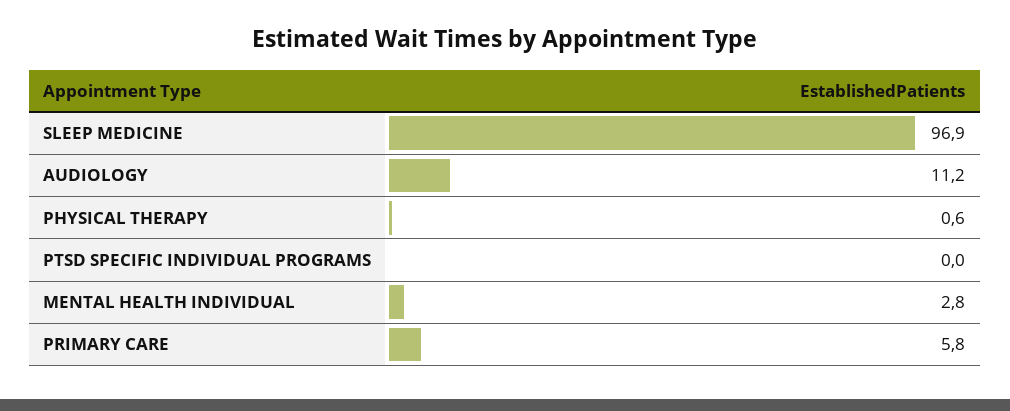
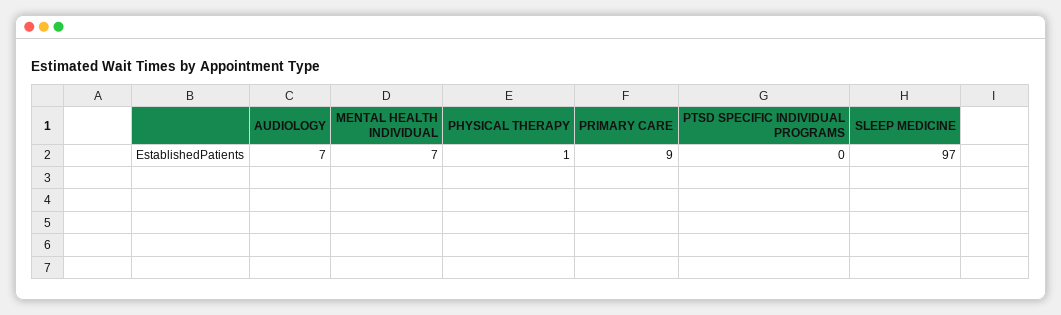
  {
    "SLEEP MEDICINE": 96.9,
-   "AUDIOLOGY": 11.2,
+   "AUDIOLOGY": 7,
    "PHYSICAL THERAPY": 0.6,
    "PTSD SPECIFIC INDIVIDUAL PROGRAMS": 0,
-   "MENTAL HEALTH INDIVIDUAL": 2.8,
+   "MENTAL HEALTH INDIVIDUAL": 7,
-   "PRIMARY CARE": 5.8
+   "PRIMARY CARE": 9
  }

